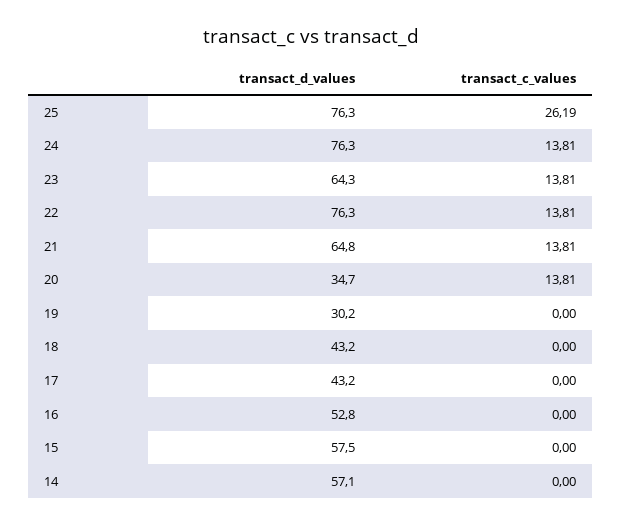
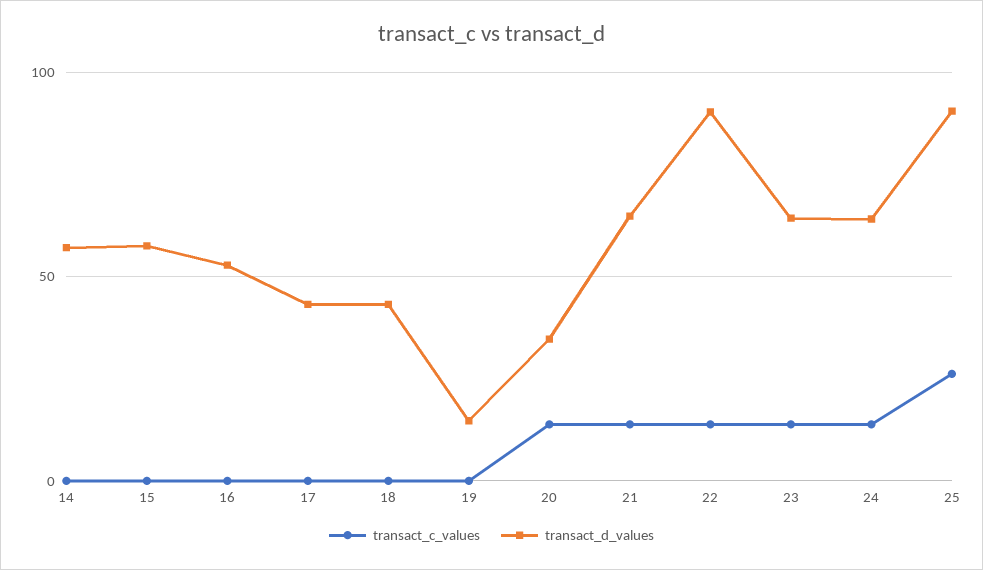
  {
    "transact_d_values": {
-     "25": 76.3,
+     "25": 90,
-     "24": 76.3,
+     "24": 65,
      "23": 64.3,
-     "22": 76.3,
+     "22": 90,
      "21": 64.8,
      "20": 34.7,
-     "19": 30.2,
+     "19": 15,
      "18": 43.2,
      "17": 43.2,
      "16": 52.8,
      "15": 57.5,
      "14": 57.1
    },
    "transact_c_values": {
      "25": 26.19,
      "24": 13.81,
      "23": 13.81,
      "22": 13.81,
      "21": 13.81,
      "20": 13.81,
      "19": 0,
      "18": 0,
      "17": 0,
      "16": 0,
      "15": 0,
      "14": 0
    }
  }

